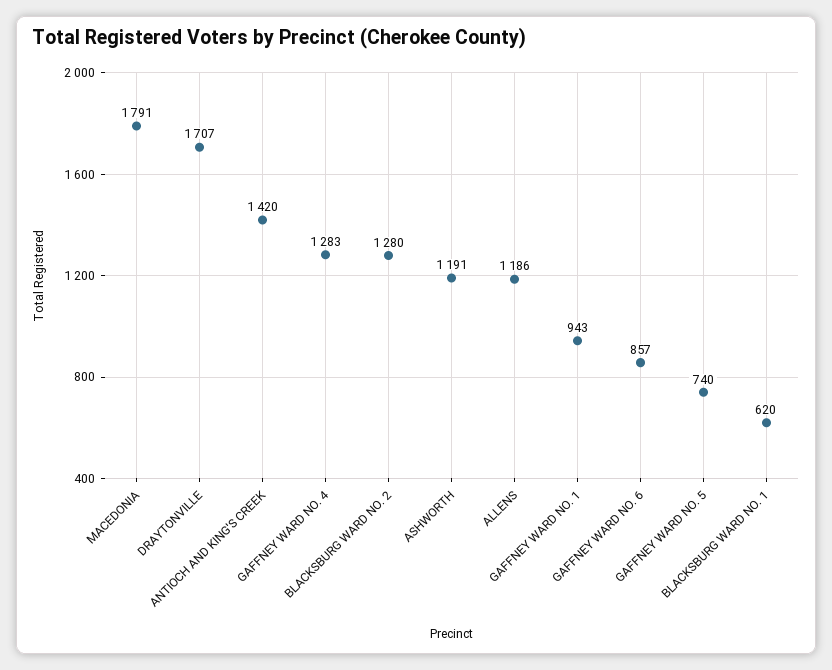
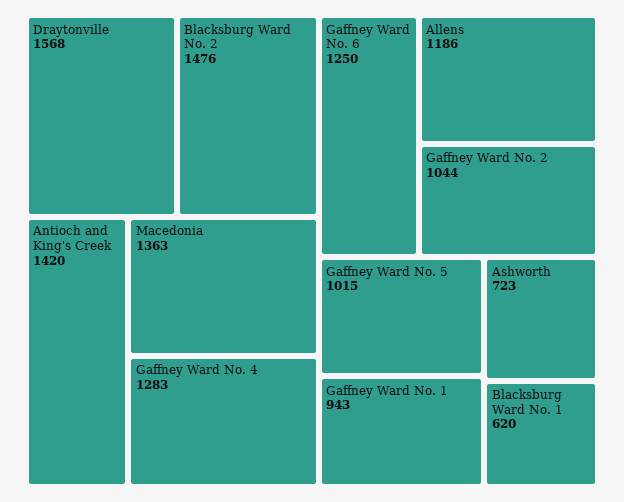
  {
-   "MACEDONIA": 1791,
+   "MACEDONIA": 1363,
-   "DRAYTONVILLE": 1707,
+   "DRAYTONVILLE": 1568,
    "ANTIOCH AND KING'S CREEK": 1420,
    "GAFFNEY WARD NO. 4": 1283,
-   "BLACKSBURG WARD NO. 2": 1280,
+   "BLACKSBURG WARD NO. 2": 1476,
-   "ASHWORTH": 1191,
+   "ASHWORTH": 723,
    "ALLENS": 1186,
    "GAFFNEY WARD NO. 1": 943,
-   "GAFFNEY WARD NO. 6": 857,
+   "GAFFNEY WARD NO. 6": 1250,
-   "GAFFNEY WARD NO. 5": 740,
+   "GAFFNEY WARD NO. 5": 1015,
-   "BLACKSBURG WARD NO. 1": 620
+   "BLACKSBURG WARD NO. 1": 620,
+   "Gaffney Ward No. 2": 1044
  }

